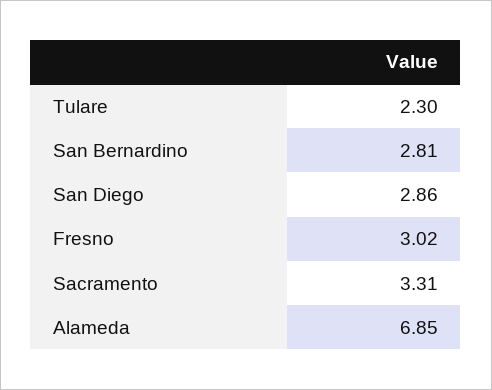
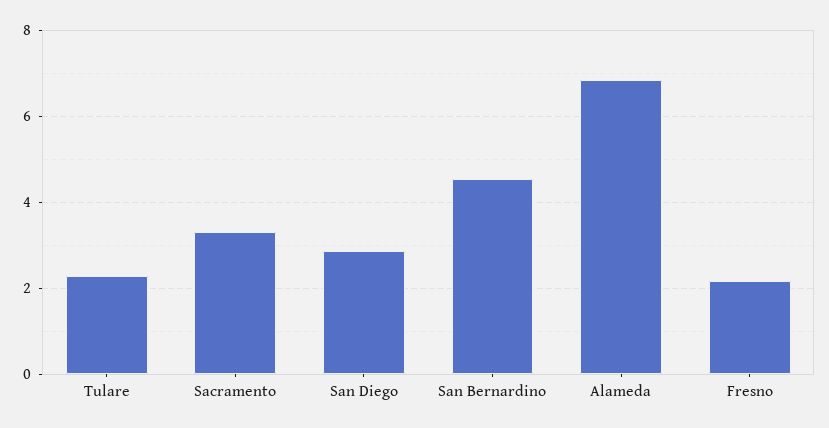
  {
    "Tulare": 2.3,
-   "San Bernardino": 2.81,
+   "San Bernardino": 4.6,
    "San Diego": 2.86,
-   "Fresno": 3.02,
+   "Fresno": 2.2,
    "Sacramento": 3.31,
    "Alameda": 6.85
  }

